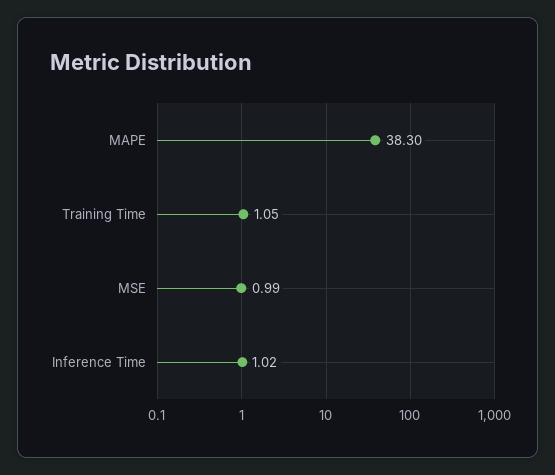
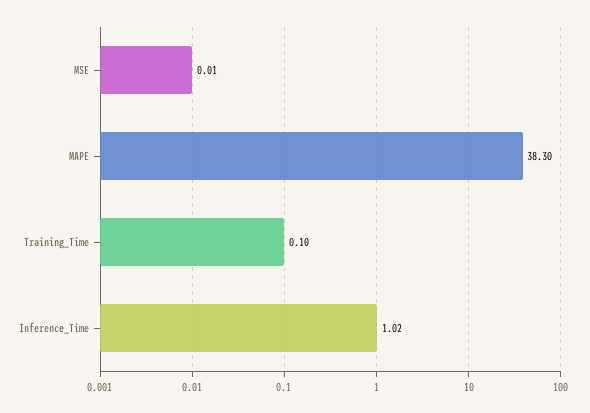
  {
    "MAPE": 38.3,
-   "Training Time": 1.05,
+   "Training Time": 0.1,
-   "MSE": 0.99,
+   "MSE": 0.01,
    "Inference Time": 1.02
  }

